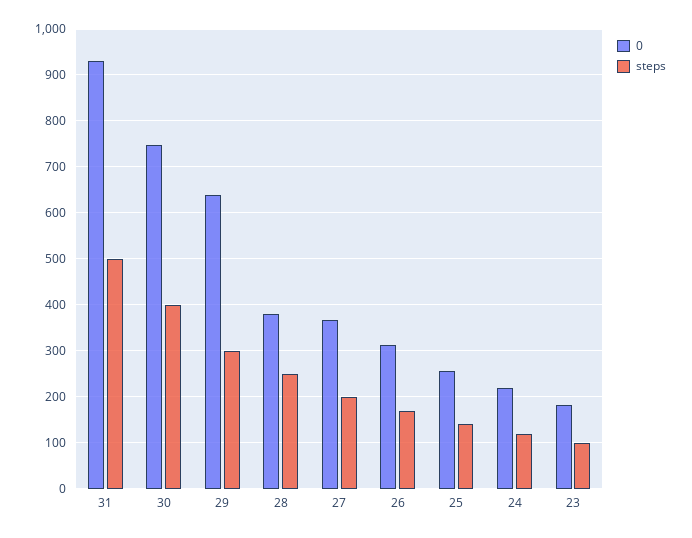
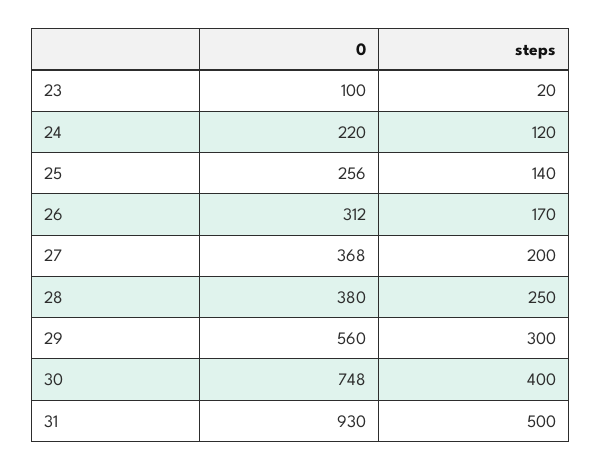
  {
    "0": {
      "31": 930,
      "30": 748,
-     "29": 640,
+     "29": 560,
      "28": 380,
      "27": 368,
      "26": 312,
      "25": 256,
      "24": 220,
-     "23": 180
+     "23": 100
    },
    "steps": {
      "31": 500,
      "30": 400,
      "29": 300,
      "28": 250,
      "27": 200,
      "26": 170,
      "25": 140,
      "24": 120,
-     "23": 100
+     "23": 20
    }
  }

